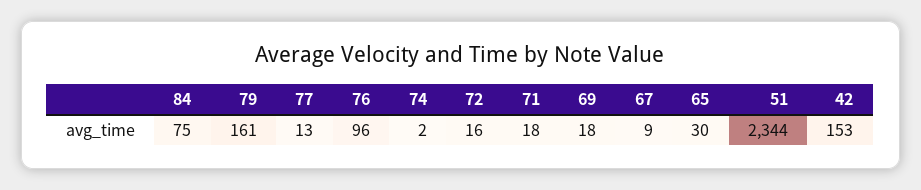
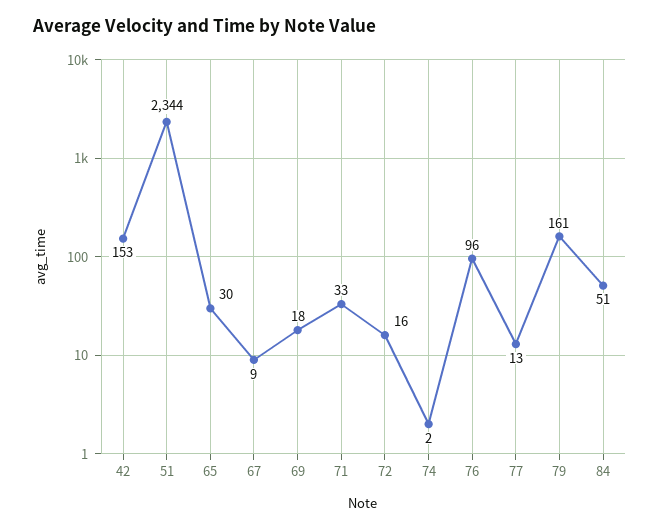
  {
-   "84": 75,
+   "84": 51,
    "79": 161,
    "77": 13,
    "76": 96,
    "74": 2,
    "72": 16,
-   "71": 18,
+   "71": 33,
    "69": 18,
    "67": 9,
    "65": 30,
    "51": 2344,
    "42": 153
  }

